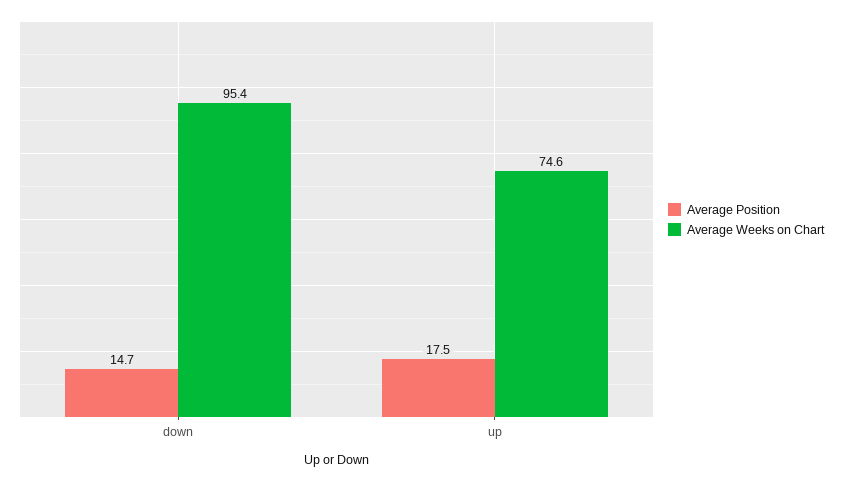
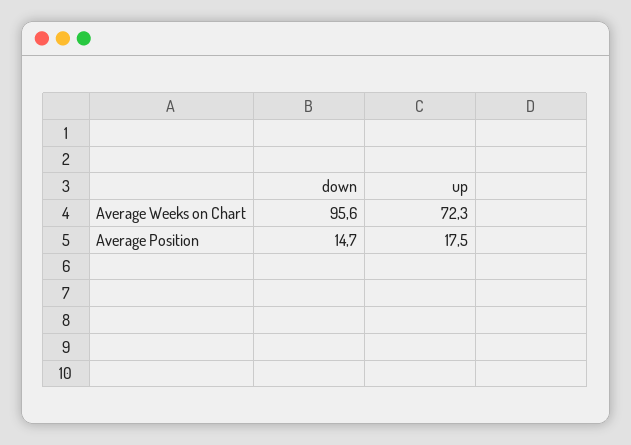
  {
    "Average Position": {
      "down": 14.7,
      "up": 17.5
    },
    "Average Weeks on Chart": {
-     "down": 95.4,
+     "down": 95.6,
-     "up": 74.6
+     "up": 72.3
    }
  }

